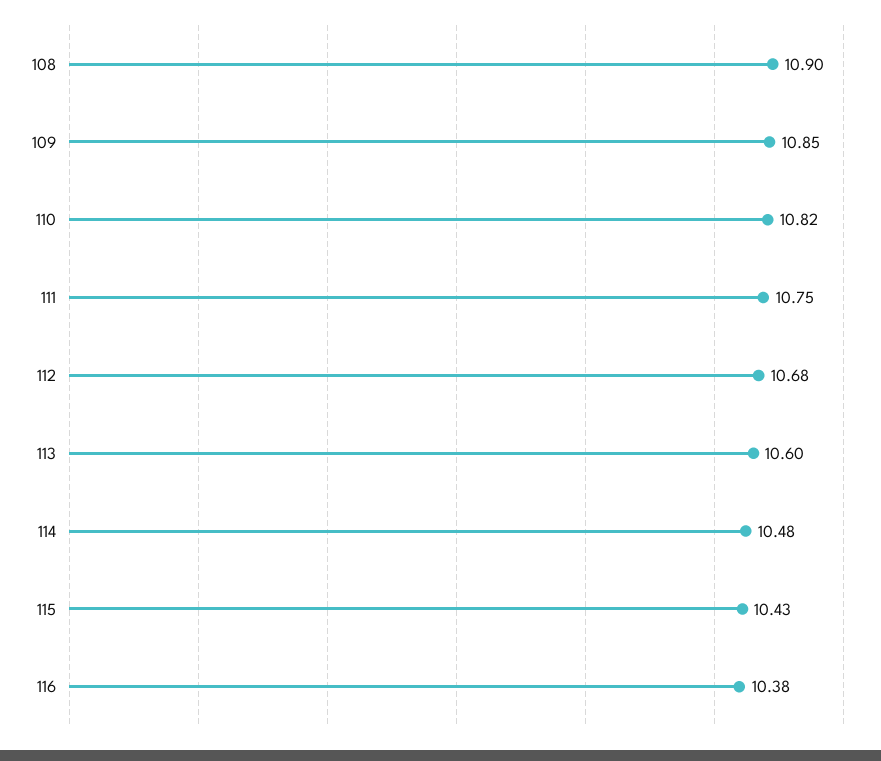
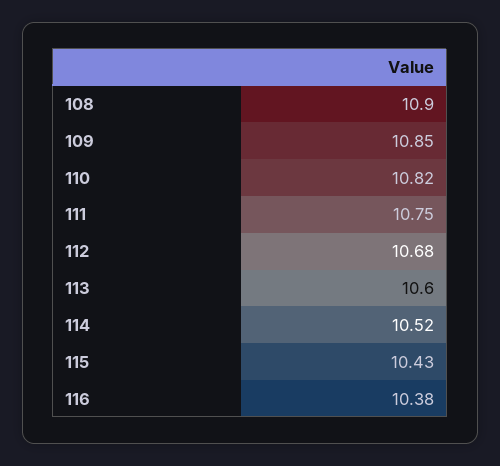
  {
    "108": 10.9,
    "109": 10.85,
    "110": 10.82,
    "111": 10.75,
    "112": 10.68,
    "113": 10.6,
-   "114": 10.48,
+   "114": 10.52,
    "115": 10.43,
    "116": 10.38
  }

